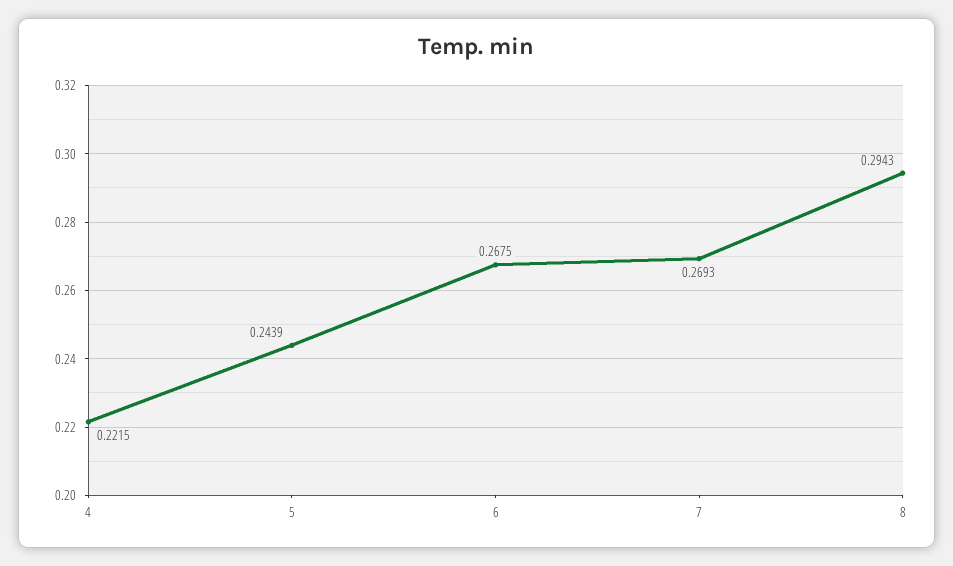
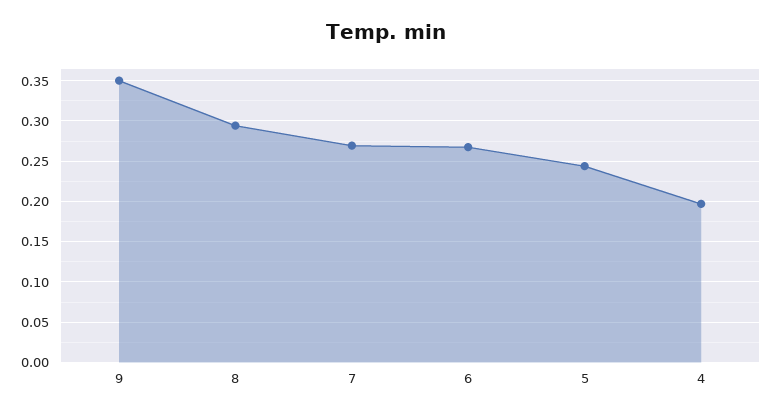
  {
-   "4": 0.2215,
+   "4": 0.2,
    "5": 0.2439,
    "6": 0.2675,
    "7": 0.2693,
-   "8": 0.2943
+   "8": 0.2943,
+   "9": 0.35
  }

